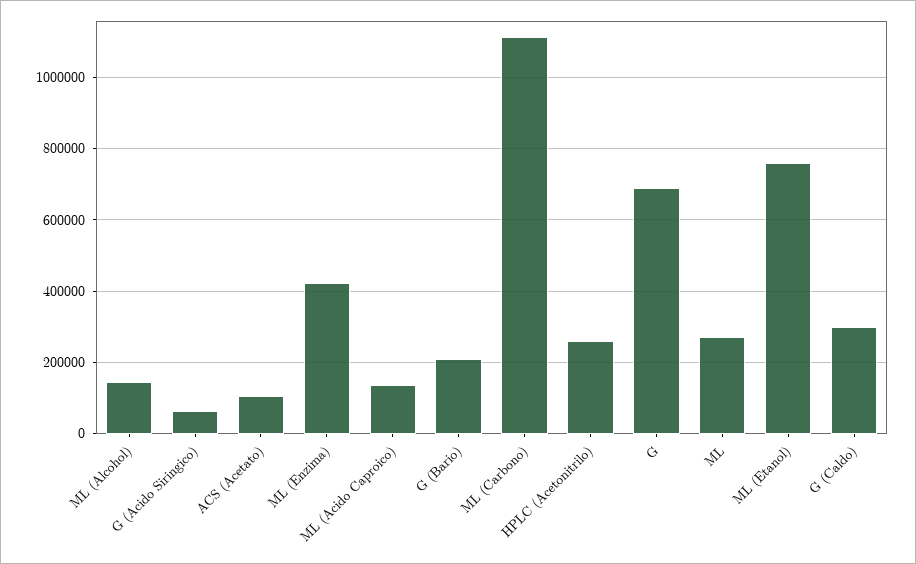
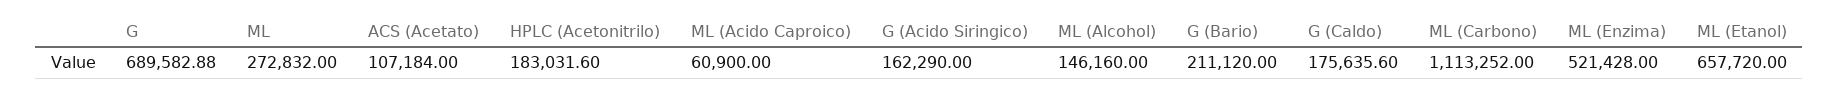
  {
    "ML (Alcohol)": 146160,
-   "G (Acido Siringico)": 60000,
+   "G (Acido Siringico)": 162290,
    "ACS (Acetato)": 107184,
-   "ML (Enzima)": 420000,
+   "ML (Enzima)": 521428,
-   "ML (Acido Caproico)": 140000,
+   "ML (Acido Caproico)": 60900,
    "G (Bario)": 211120,
    "ML (Carbono)": 1113252,
-   "HPLC (Acetonitrilo)": 260000,
+   "HPLC (Acetonitrilo)": 183031.6,
    "G": 689582.88,
    "ML": 272832,
-   "ML (Etanol)": 760000,
+   "ML (Etanol)": 657720,
-   "G (Caldo)": 300000
+   "G (Caldo)": 175635.6
  }

